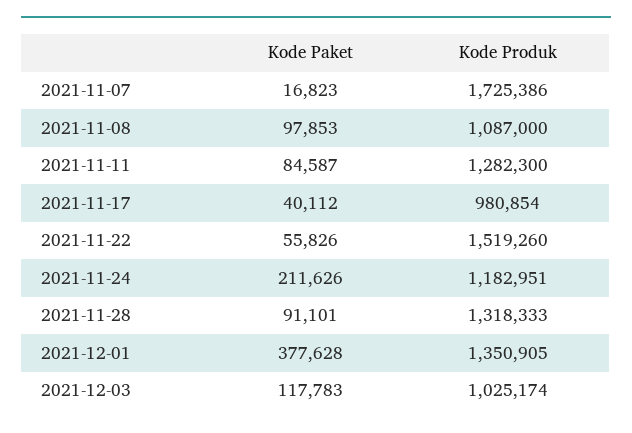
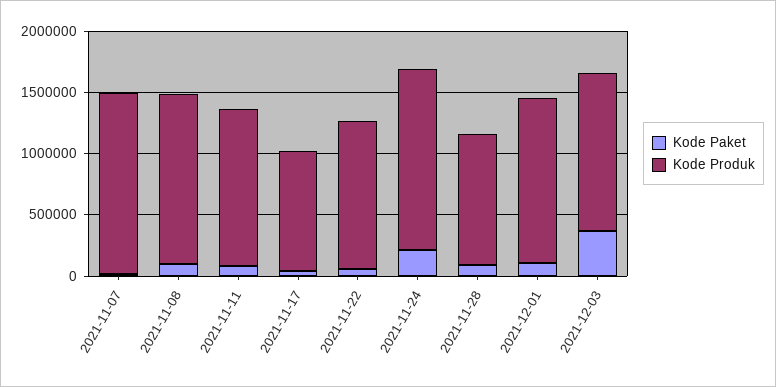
  {
    "Kode Paket": {
      "2021-11-07": 16823,
      "2021-11-08": 97853,
      "2021-11-11": 84587,
      "2021-11-17": 40112,
      "2021-11-22": 55826,
      "2021-11-24": 211626,
      "2021-11-28": 91101,
-     "2021-12-01": 377628,
+     "2021-12-01": 100000,
-     "2021-12-03": 117783
+     "2021-12-03": 400000
    },
    "Kode Produk": {
-     "2021-11-07": 1725386,
+     "2021-11-07": 1500000,
-     "2021-11-08": 1087000,
+     "2021-11-08": 1400000,
      "2021-11-11": 1282300,
      "2021-11-17": 980854,
-     "2021-11-22": 1519260,
+     "2021-11-22": 1200000,
-     "2021-11-24": 1182951,
+     "2021-11-24": 1500000,
-     "2021-11-28": 1318333,
+     "2021-11-28": 1100000,
      "2021-12-01": 1350905,
-     "2021-12-03": 1025174
+     "2021-12-03": 1300000
    }
  }

